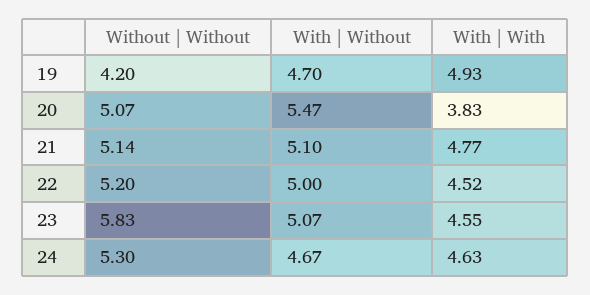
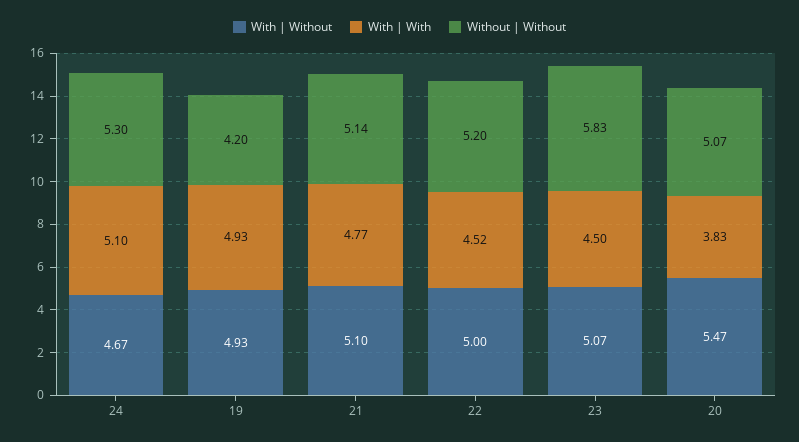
  {
    "Without | Without": {
      "19": 4.2,
      "20": 5.07,
      "21": 5.14,
      "22": 5.2,
      "23": 5.83,
      "24": 5.3
    },
    "With | Without": {
-     "19": 4.7,
+     "19": 4.93,
      "20": 5.47,
      "21": 5.1,
      "22": 5,
      "23": 5.07,
      "24": 4.67
    },
    "With | With": {
      "19": 4.93,
      "20": 3.83,
      "21": 4.77,
      "22": 4.52,
-     "23": 4.55,
+     "23": 4.5,
-     "24": 4.63
+     "24": 5.1
    }
  }

